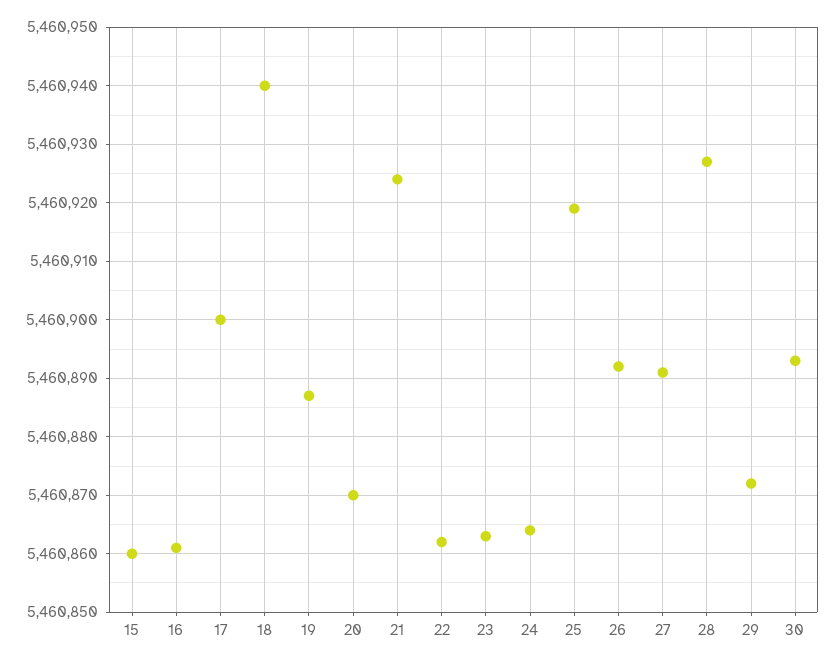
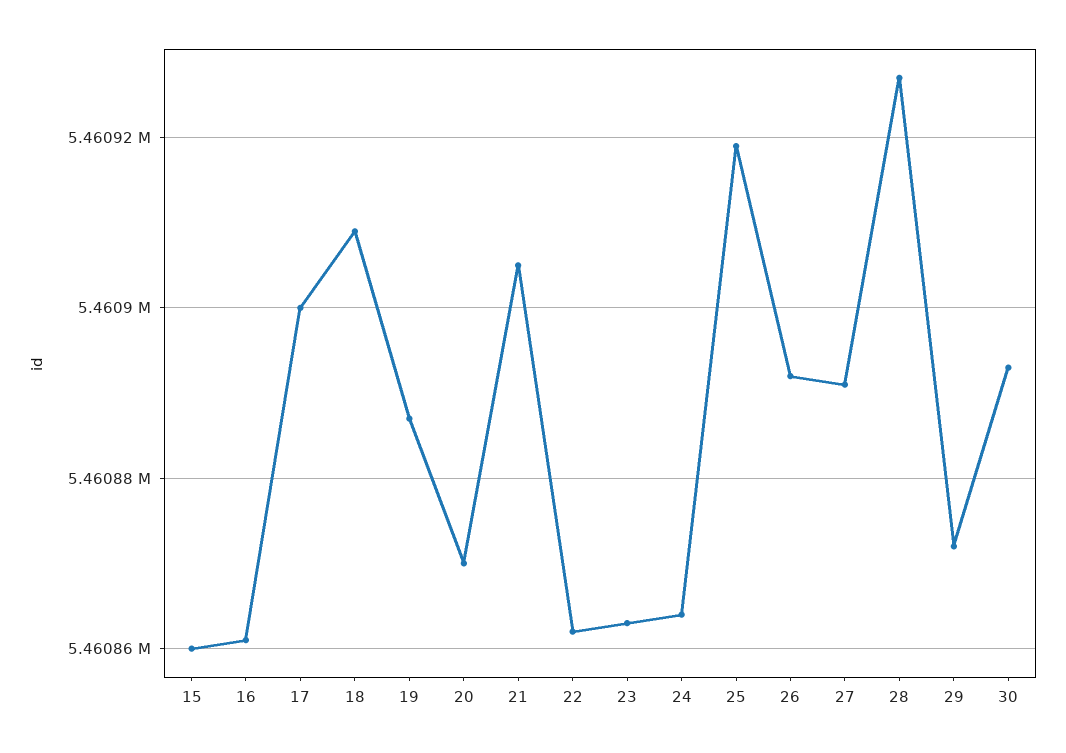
  {
    "15": 5460860,
    "16": 5460860,
    "17": 5460900,
-   "18": 5460940,
+   "18": 5460910,
    "19": 5460885,
    "20": 5460870,
-   "21": 5460925,
+   "21": 5460905,
    "22": 5460860,
    "23": 5460865,
    "24": 5460865,
    "25": 5460920,
    "26": 5460890,
    "27": 5460890,
    "28": 5460925,
    "29": 5460870,
    "30": 5460895
  }

